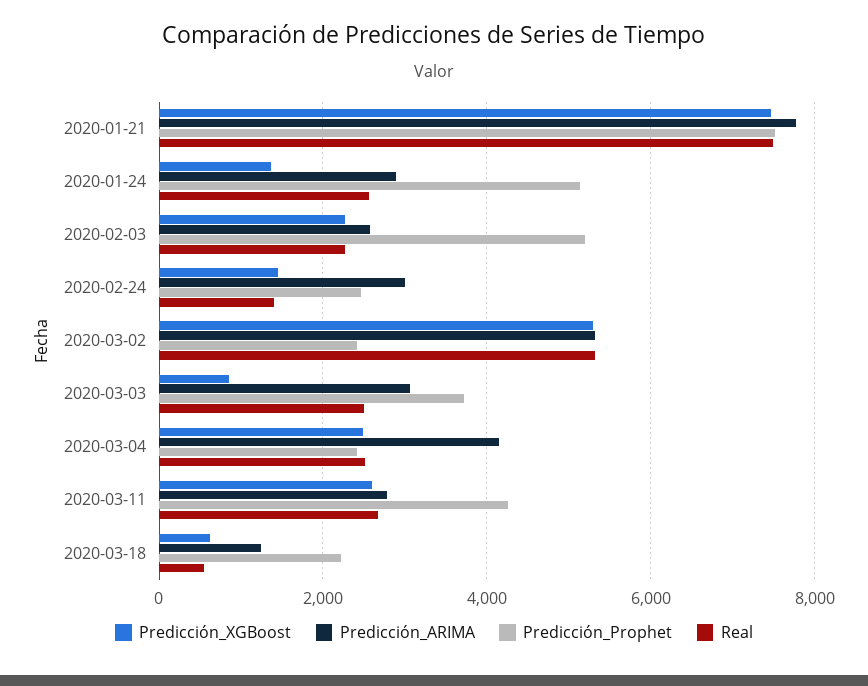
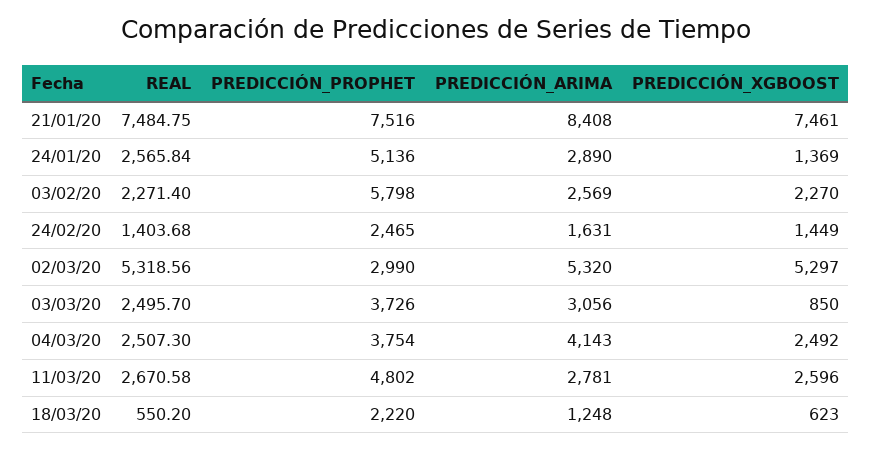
  {
    "Predicción_XGBoost": {
      "2020-01-21": 7461,
      "2020-01-24": 1369,
      "2020-02-03": 2270,
      "2020-02-24": 1449,
      "2020-03-02": 5297,
      "2020-03-03": 850,
      "2020-03-04": 2492,
      "2020-03-11": 2596,
      "2020-03-18": 623
    },
    "Predicción_ARIMA": {
-     "2020-01-21": 7800,
+     "2020-01-21": 8408,
      "2020-01-24": 2890,
      "2020-02-03": 2569,
-     "2020-02-24": 3000,
+     "2020-02-24": 1631,
      "2020-03-02": 5320,
      "2020-03-03": 3056,
      "2020-03-04": 4143,
      "2020-03-11": 2781,
      "2020-03-18": 1248
    },
    "Predicción_Prophet": {
      "2020-01-21": 7516,
      "2020-01-24": 5136,
-     "2020-02-03": 5200,
+     "2020-02-03": 5798,
      "2020-02-24": 2465,
-     "2020-03-02": 2400,
+     "2020-03-02": 2990,
      "2020-03-03": 3726,
-     "2020-03-04": 2400,
+     "2020-03-04": 3754,
-     "2020-03-11": 4200,
+     "2020-03-11": 4802,
      "2020-03-18": 2220
    },
    "Real": {
      "2020-01-21": 7484.75,
      "2020-01-24": 2565.84,
      "2020-02-03": 2271.4,
      "2020-02-24": 1403.68,
      "2020-03-02": 5318.56,
      "2020-03-03": 2495.7,
      "2020-03-04": 2507.3,
      "2020-03-11": 2670.58,
      "2020-03-18": 550.2
    }
  }

